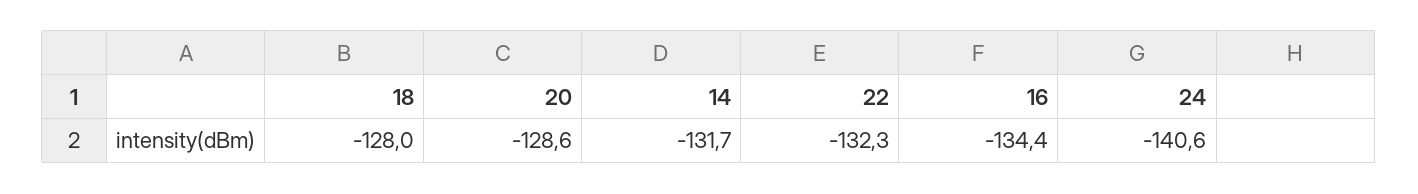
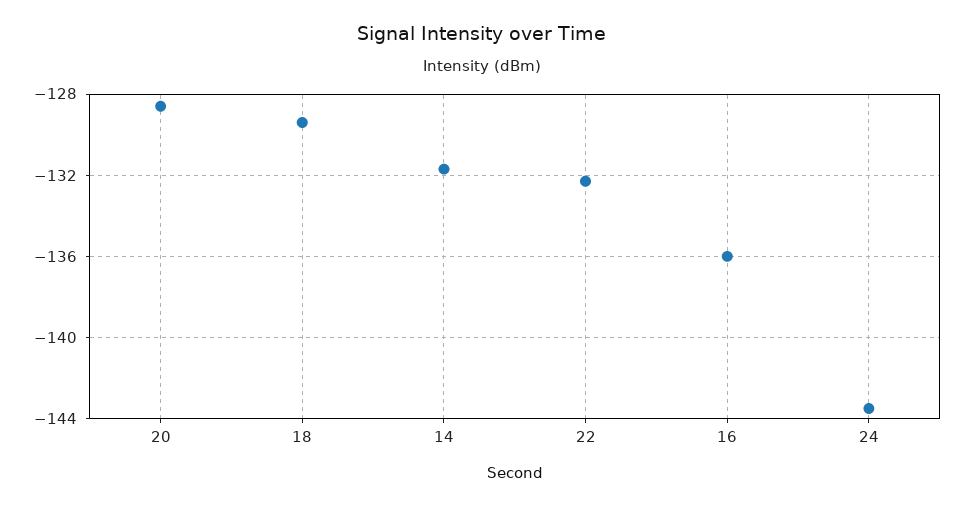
  {
-   "18": -128,
+   "18": -129.5,
    "20": -128.6,
    "14": -131.7,
    "22": -132.3,
-   "16": -134.4,
+   "16": -136,
-   "24": -140.6
+   "24": -143.5
  }

